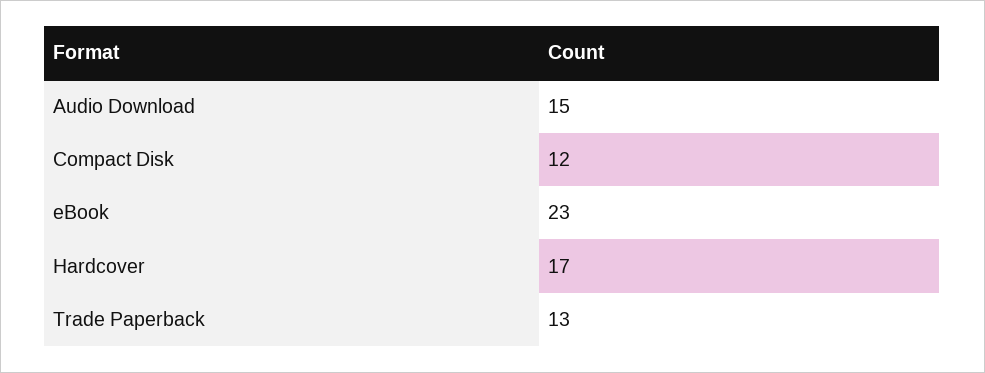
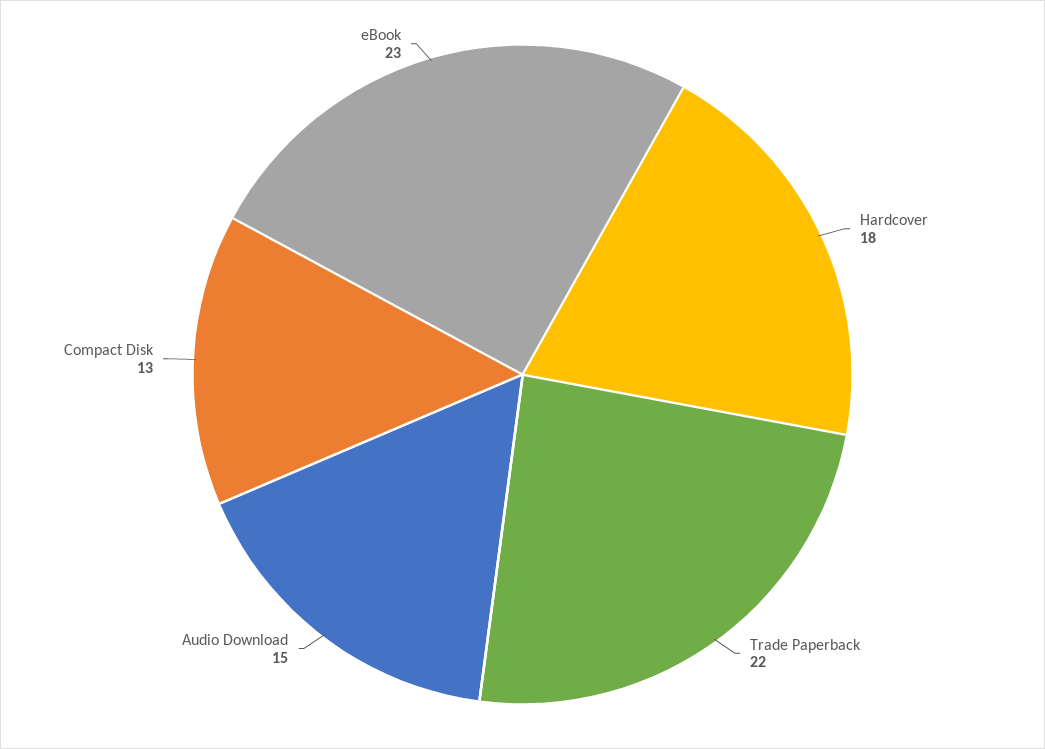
  {
    "Audio Download": 15,
-   "Compact Disk": 12,
+   "Compact Disk": 13,
    "eBook": 23,
-   "Hardcover": 17,
+   "Hardcover": 18,
-   "Trade Paperback": 13
+   "Trade Paperback": 22
  }

